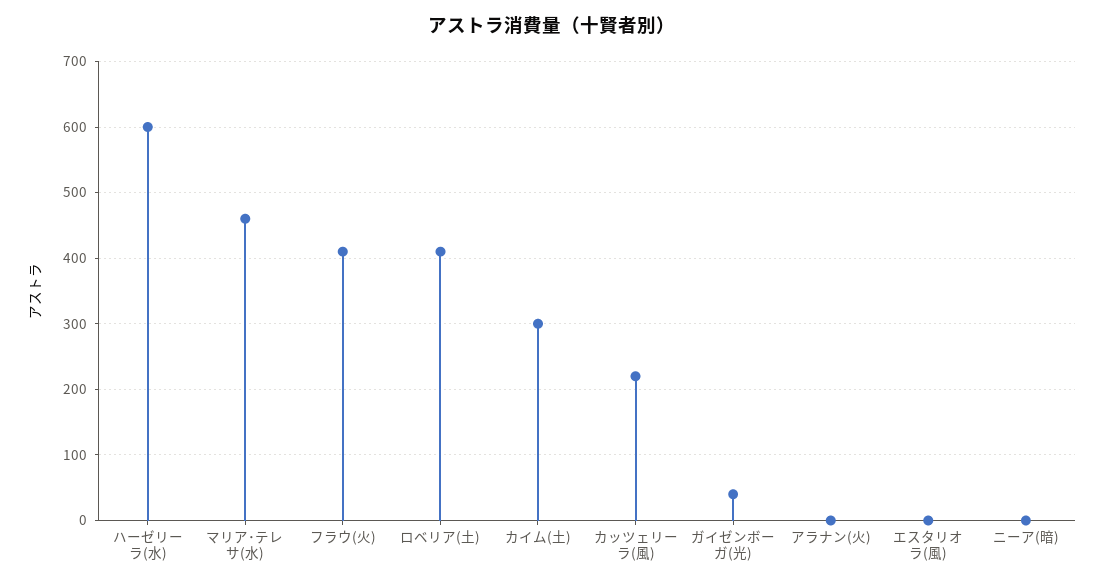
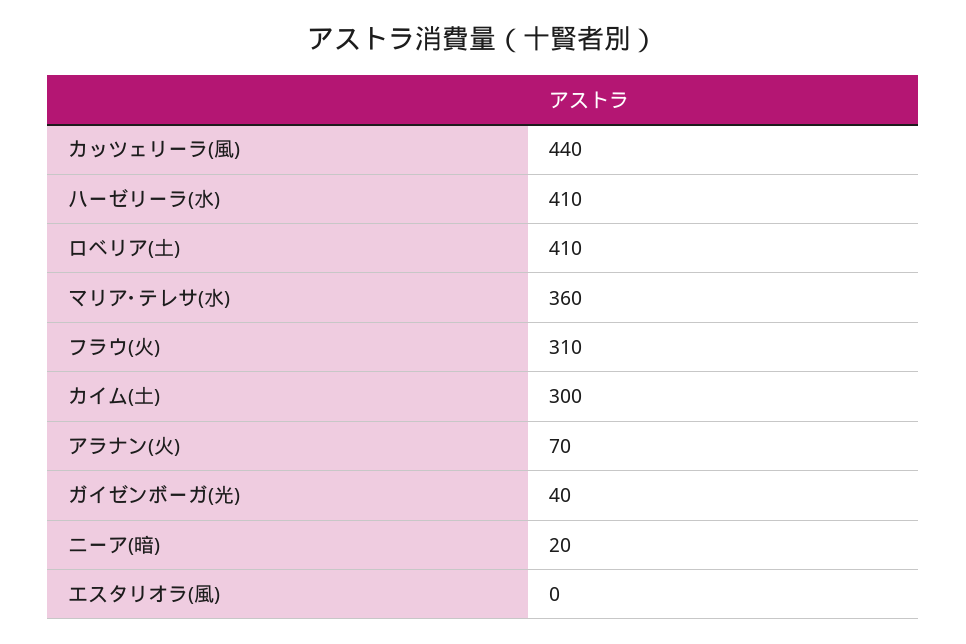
  {
-   "ハーゼリーラ(水)": 600,
+   "ハーゼリーラ(水)": 410,
-   "マリア･テレサ(水)": 460,
+   "マリア･テレサ(水)": 360,
-   "フラウ(火)": 410,
+   "フラウ(火)": 310,
    "ロベリア(土)": 410,
    "カイム(土)": 300,
-   "カッツェリーラ(風)": 220,
+   "カッツェリーラ(風)": 440,
    "ガイゼンボーガ(光)": 40,
-   "アラナン(火)": 0,
+   "アラナン(火)": 70,
    "エスタリオラ(風)": 0,
-   "ニーア(暗)": 0
+   "ニーア(暗)": 20
  }

